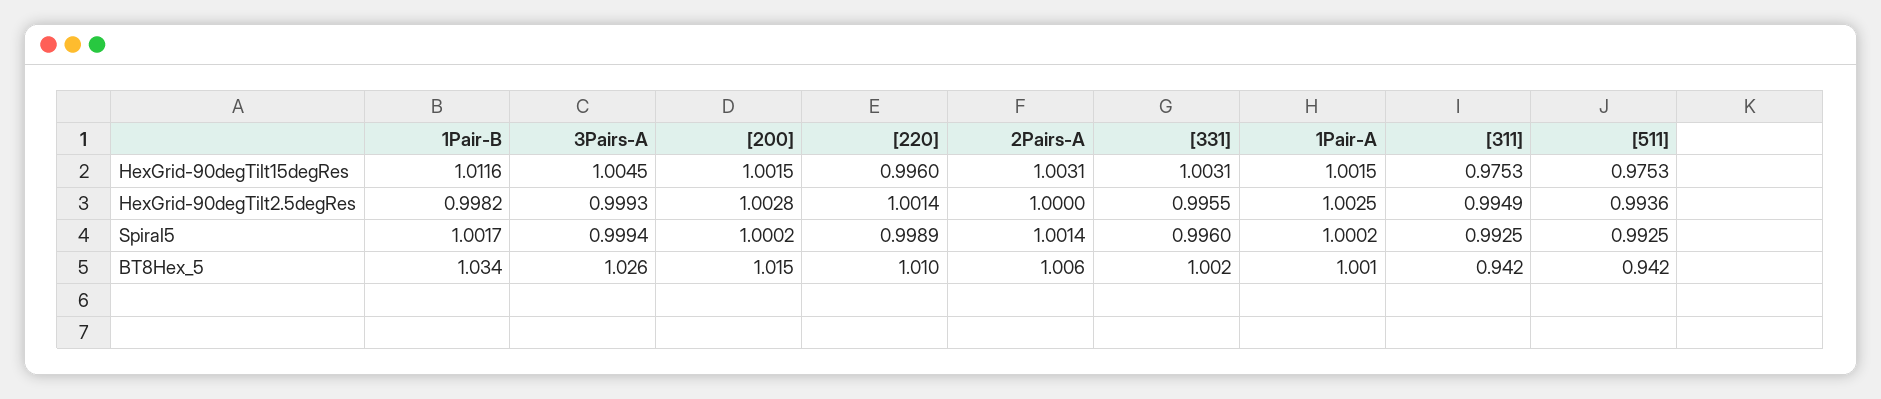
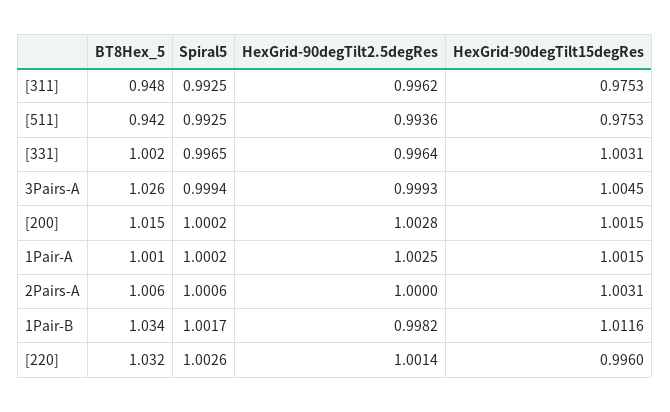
  {
    "1Pair-B": {
      "HexGrid-90degTilt15degRes": 1.0116,
      "HexGrid-90degTilt2.5degRes": 0.9982,
      "Spiral5": 1.0017,
      "BT8Hex_5": 1.034
    },
    "3Pairs-A": {
      "HexGrid-90degTilt15degRes": 1.0045,
      "HexGrid-90degTilt2.5degRes": 0.9993,
      "Spiral5": 0.9994,
      "BT8Hex_5": 1.026
    },
    "[200]": {
      "HexGrid-90degTilt15degRes": 1.0015,
      "HexGrid-90degTilt2.5degRes": 1.0028,
      "Spiral5": 1.0002,
      "BT8Hex_5": 1.015
    },
    "[220]": {
      "HexGrid-90degTilt15degRes": 0.996,
      "HexGrid-90degTilt2.5degRes": 1.0014,
-     "Spiral5": 0.9989,
+     "Spiral5": 1.0026,
-     "BT8Hex_5": 1.01
+     "BT8Hex_5": 1.032
    },
    "2Pairs-A": {
      "HexGrid-90degTilt15degRes": 1.0031,
      "HexGrid-90degTilt2.5degRes": 1,
-     "Spiral5": 1.0014,
+     "Spiral5": 1.0006,
      "BT8Hex_5": 1.006
    },
    "[331]": {
      "HexGrid-90degTilt15degRes": 1.0031,
-     "HexGrid-90degTilt2.5degRes": 0.9955,
+     "HexGrid-90degTilt2.5degRes": 0.9964,
-     "Spiral5": 0.996,
+     "Spiral5": 0.9965,
      "BT8Hex_5": 1.002
    },
    "1Pair-A": {
      "HexGrid-90degTilt15degRes": 1.0015,
      "HexGrid-90degTilt2.5degRes": 1.0025,
      "Spiral5": 1.0002,
      "BT8Hex_5": 1.001
    },
    "[311]": {
      "HexGrid-90degTilt15degRes": 0.9753,
-     "HexGrid-90degTilt2.5degRes": 0.9949,
+     "HexGrid-90degTilt2.5degRes": 0.9962,
      "Spiral5": 0.9925,
-     "BT8Hex_5": 0.942
+     "BT8Hex_5": 0.948
    },
    "[511]": {
      "HexGrid-90degTilt15degRes": 0.9753,
      "HexGrid-90degTilt2.5degRes": 0.9936,
      "Spiral5": 0.9925,
      "BT8Hex_5": 0.942
    }
  }

